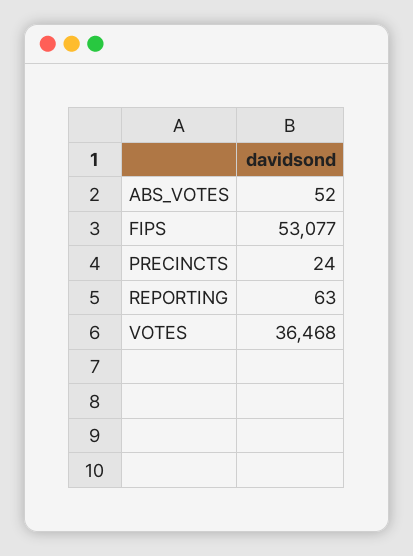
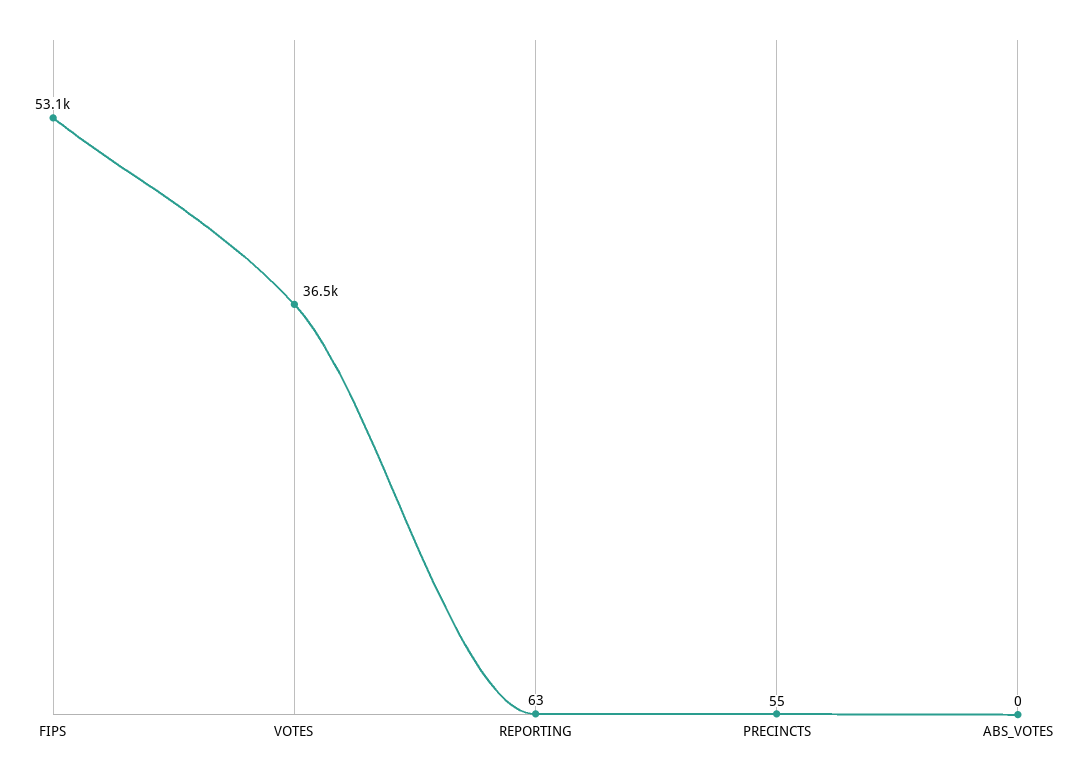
  {
-   "ABS_VOTES": 52,
+   "ABS_VOTES": 0,
    "FIPS": 53077,
-   "PRECINCTS": 24,
+   "PRECINCTS": 55,
    "REPORTING": 63,
    "VOTES": 36468
  }

